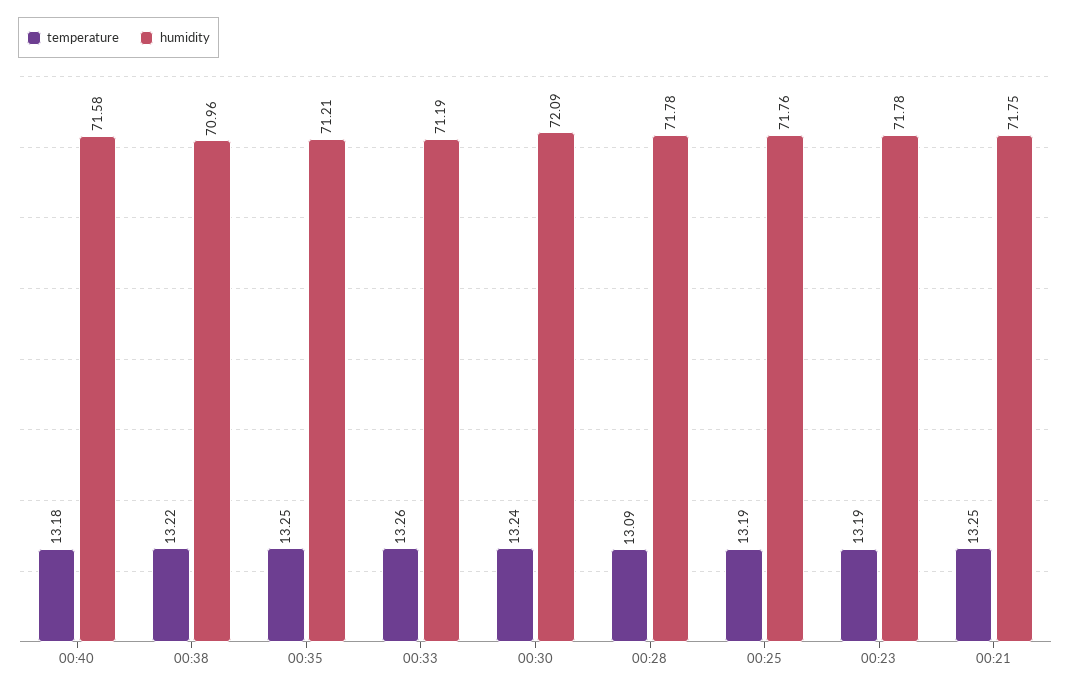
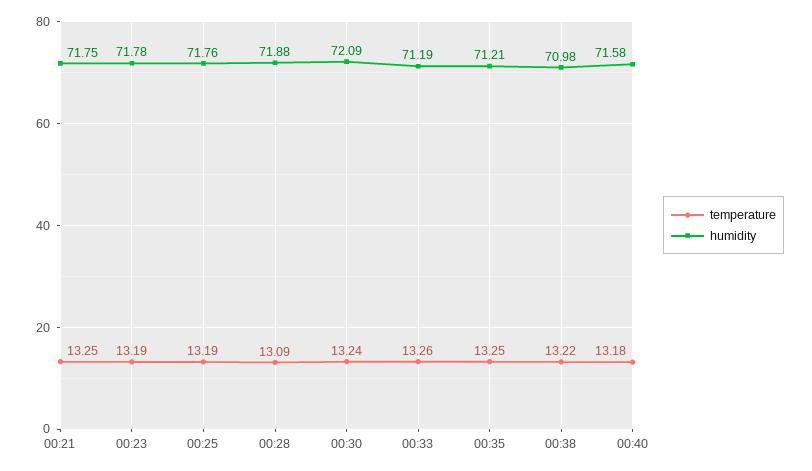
  {
    "temperature": {
      "00:40": 13.18,
      "00:38": 13.22,
      "00:35": 13.25,
      "00:33": 13.26,
      "00:30": 13.24,
      "00:28": 13.09,
      "00:25": 13.19,
      "00:23": 13.19,
      "00:21": 13.25
    },
    "humidity": {
      "00:40": 71.58,
-     "00:38": 70.96,
+     "00:38": 70.98,
      "00:35": 71.21,
      "00:33": 71.19,
      "00:30": 72.09,
-     "00:28": 71.78,
+     "00:28": 71.88,
      "00:25": 71.76,
      "00:23": 71.78,
      "00:21": 71.75
    }
  }

